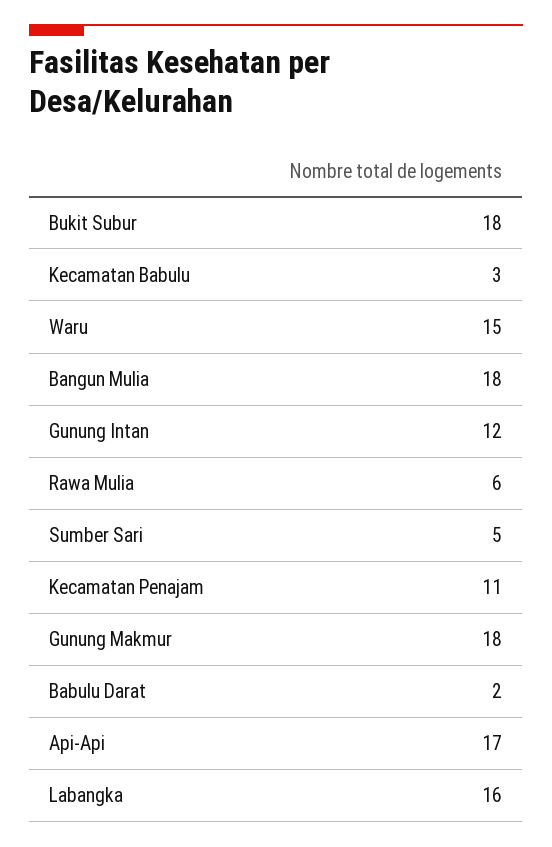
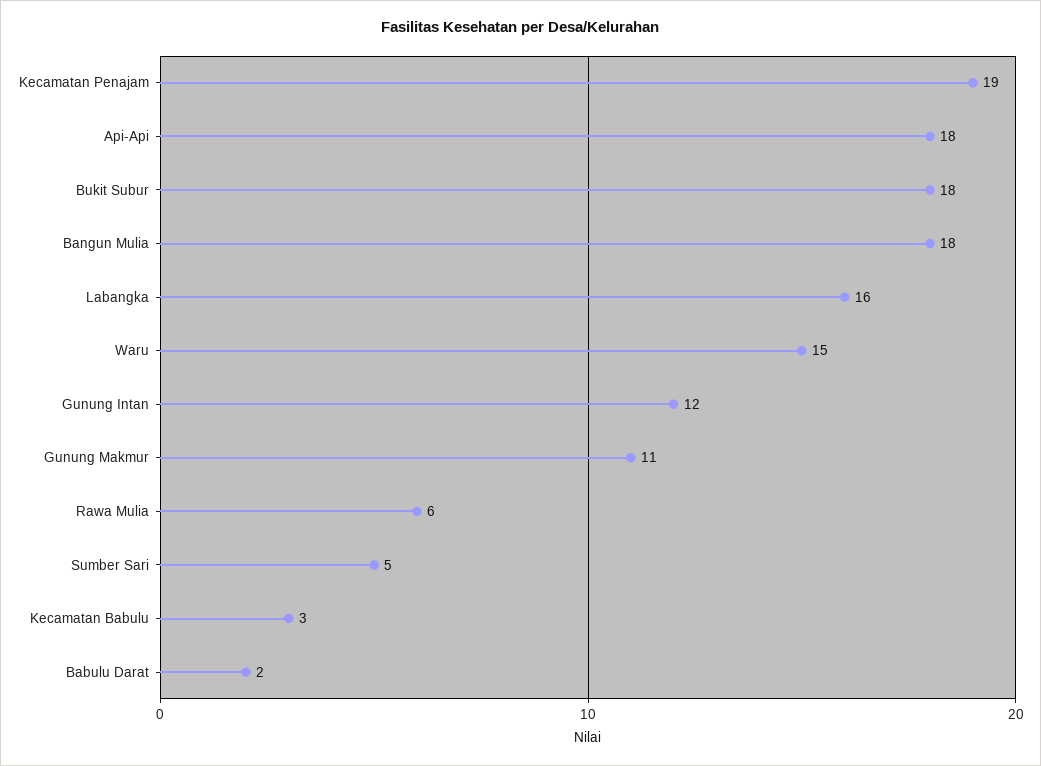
  {
    "Bukit Subur": 18,
    "Kecamatan Babulu": 3,
    "Waru": 15,
    "Bangun Mulia": 18,
    "Gunung Intan": 12,
    "Rawa Mulia": 6,
    "Sumber Sari": 5,
-   "Kecamatan Penajam": 11,
+   "Kecamatan Penajam": 19,
-   "Gunung Makmur": 18,
+   "Gunung Makmur": 11,
    "Babulu Darat": 2,
-   "Api-Api": 17,
+   "Api-Api": 18,
    "Labangka": 16
  }

